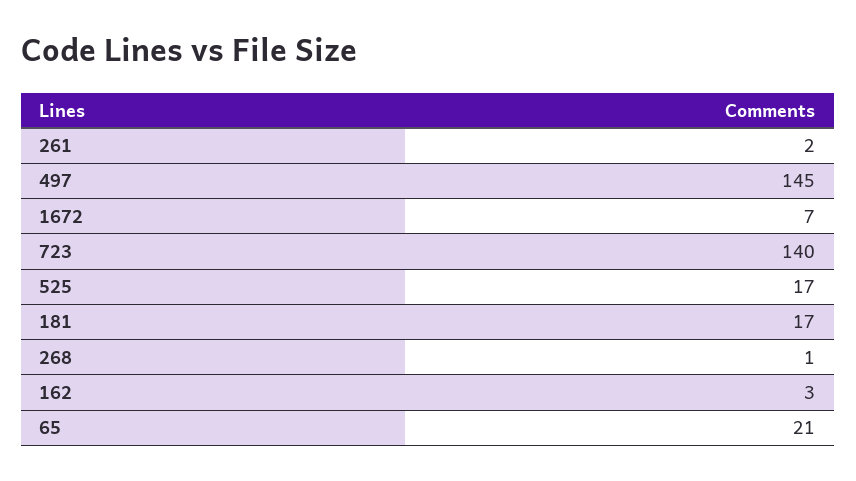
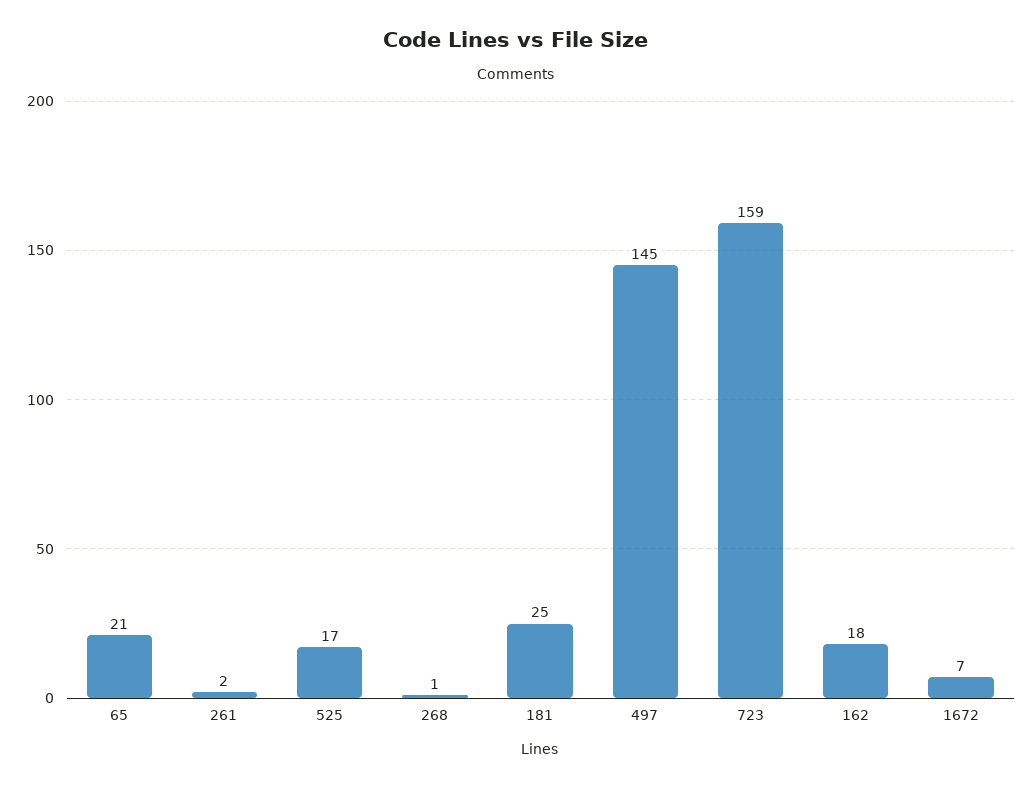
  {
    "261": 2,
    "497": 145,
    "1672": 7,
-   "723": 140,
+   "723": 159,
    "525": 17,
-   "181": 17,
+   "181": 25,
    "268": 1,
-   "162": 3,
+   "162": 18,
    "65": 21
  }

